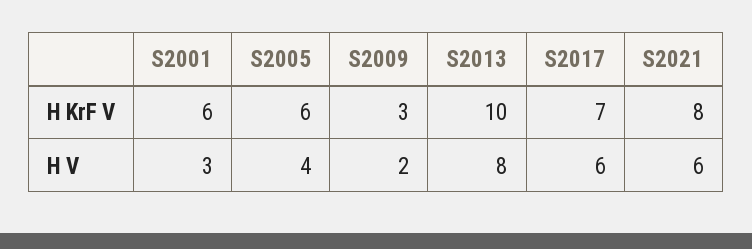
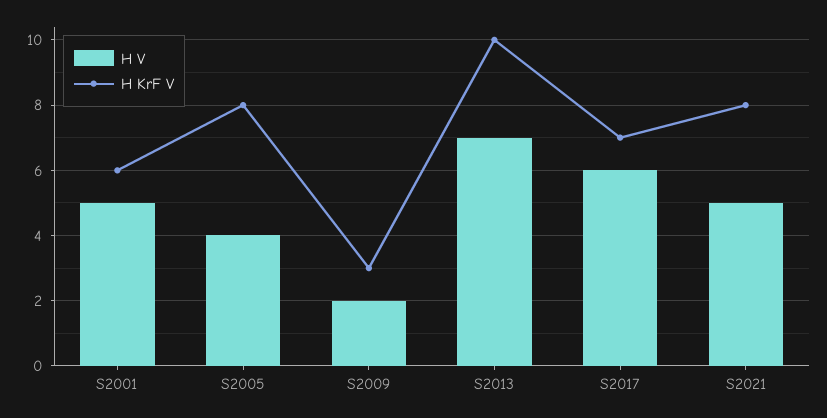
  {
    "H KrF V": {
      "S2001": 6,
-     "S2005": 6,
+     "S2005": 8,
      "S2009": 3,
      "S2013": 10,
      "S2017": 7,
      "S2021": 8
    },
    "H V": {
-     "S2001": 3,
+     "S2001": 5,
      "S2005": 4,
      "S2009": 2,
-     "S2013": 8,
+     "S2013": 7,
      "S2017": 6,
-     "S2021": 6
+     "S2021": 5
    }
  }

